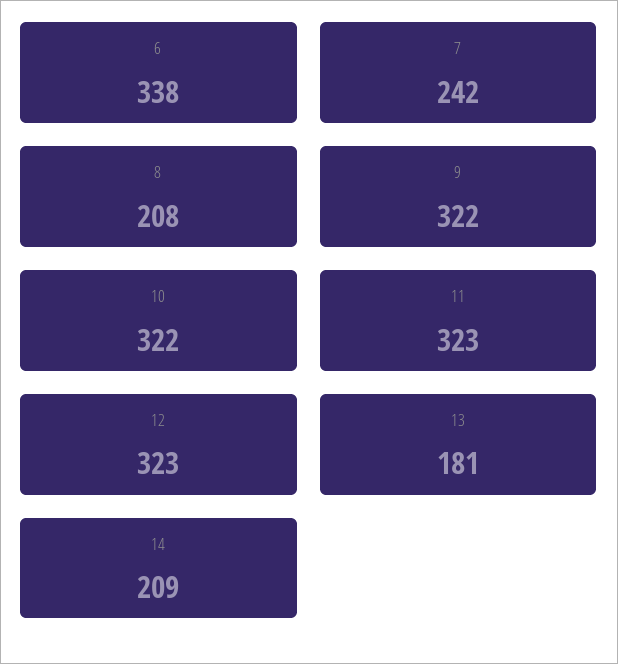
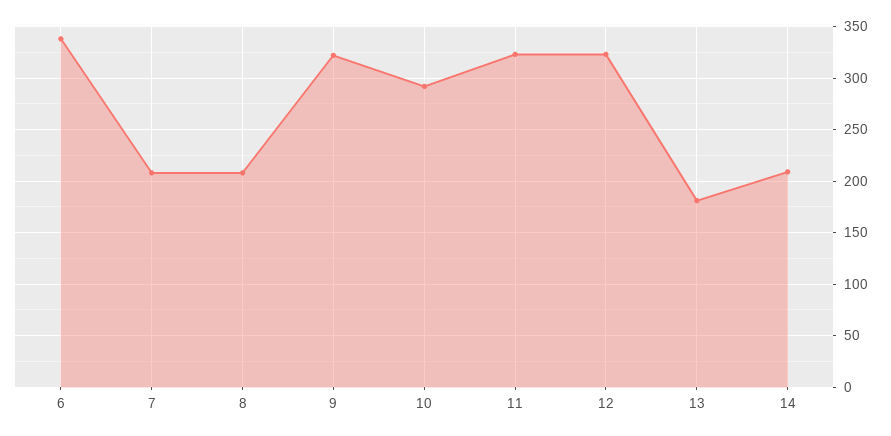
  {
    "6": 338,
-   "7": 242,
+   "7": 210,
    "8": 208,
    "9": 322,
-   "10": 322,
+   "10": 290,
    "11": 323,
    "12": 323,
    "13": 181,
    "14": 209
  }

